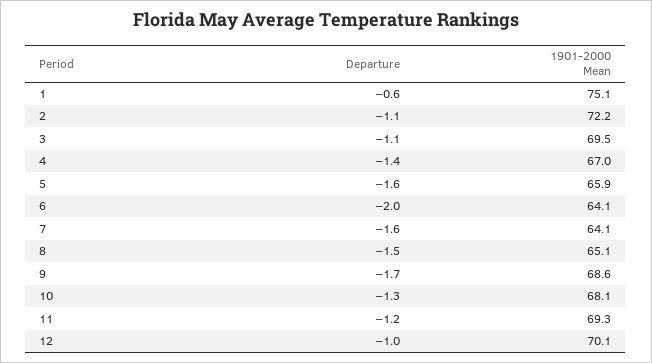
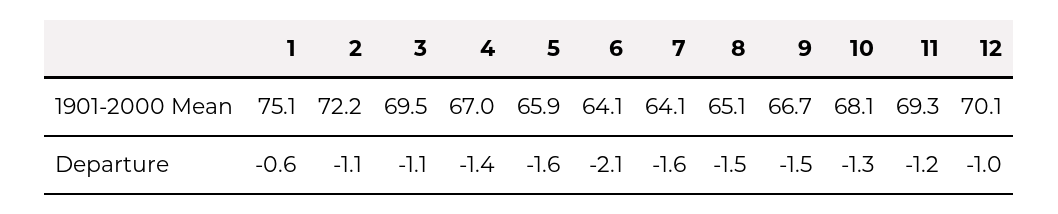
  {
    "Departure": {
      "1": -0.6,
      "2": -1.1,
      "3": -1.1,
      "4": -1.4,
      "5": -1.6,
-     "6": -2,
+     "6": -2.1,
      "7": -1.6,
      "8": -1.5,
-     "9": -1.7,
+     "9": -1.5,
      "10": -1.3,
      "11": -1.2,
      "12": -1
    },
    "1901-2000 Mean": {
      "1": 75.1,
      "2": 72.2,
      "3": 69.5,
      "4": 67,
      "5": 65.9,
      "6": 64.1,
      "7": 64.1,
      "8": 65.1,
-     "9": 68.6,
+     "9": 66.7,
      "10": 68.1,
      "11": 69.3,
      "12": 70.1
    }
  }

